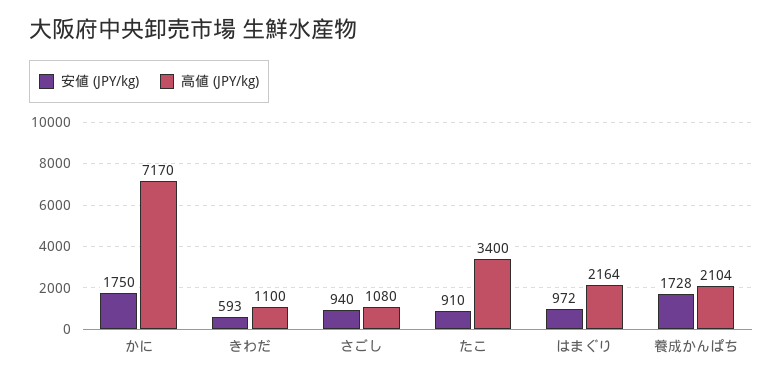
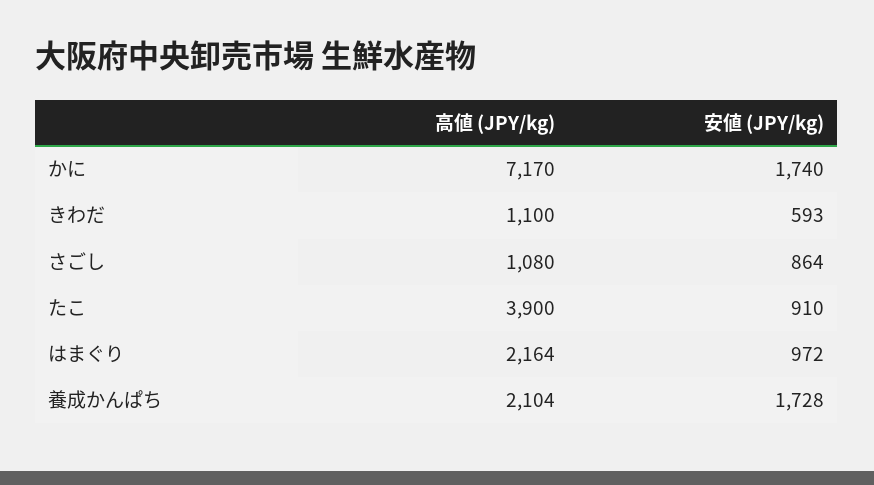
  {
    "安値 (JPY/kg)": {
-     "かに": 1750,
+     "かに": 1740,
      "きわだ": 593,
-     "さごし": 940,
+     "さごし": 864,
      "たこ": 910,
      "はまぐり": 972,
      "養成かんぱち": 1728
    },
    "高値 (JPY/kg)": {
      "かに": 7170,
      "きわだ": 1100,
      "さごし": 1080,
-     "たこ": 3400,
+     "たこ": 3900,
      "はまぐり": 2164,
      "養成かんぱち": 2104
    }
  }

